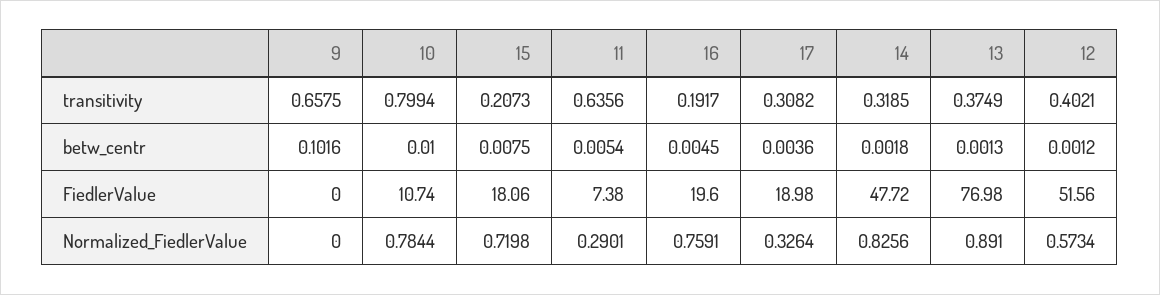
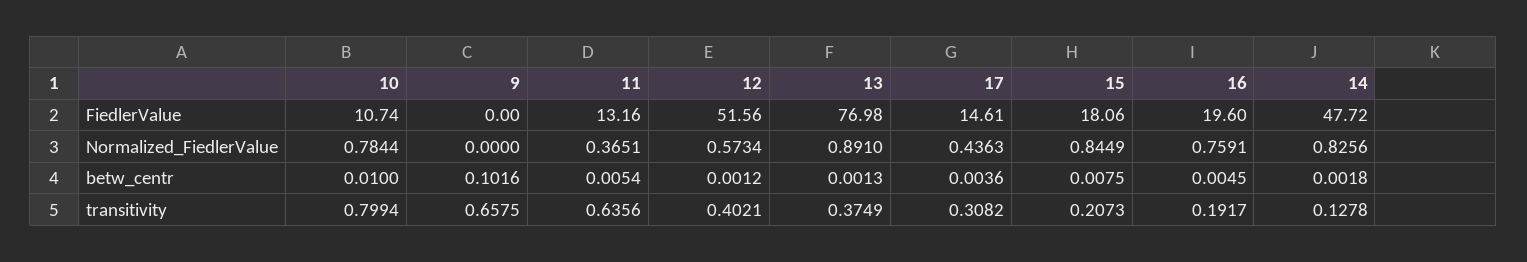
  {
    "9": {
      "transitivity": 0.6575,
      "betw_centr": 0.1016,
      "FiedlerValue": 0,
      "Normalized_FiedlerValue": 0
    },
    "10": {
      "transitivity": 0.7994,
      "betw_centr": 0.01,
      "FiedlerValue": 10.74,
      "Normalized_FiedlerValue": 0.7844
    },
    "15": {
      "transitivity": 0.2073,
      "betw_centr": 0.0075,
      "FiedlerValue": 18.06,
-     "Normalized_FiedlerValue": 0.7198
+     "Normalized_FiedlerValue": 0.8449
    },
    "11": {
      "transitivity": 0.6356,
      "betw_centr": 0.0054,
-     "FiedlerValue": 7.38,
+     "FiedlerValue": 13.16,
-     "Normalized_FiedlerValue": 0.2901
+     "Normalized_FiedlerValue": 0.3651
    },
    "16": {
      "transitivity": 0.1917,
      "betw_centr": 0.0045,
      "FiedlerValue": 19.6,
      "Normalized_FiedlerValue": 0.7591
    },
    "17": {
      "transitivity": 0.3082,
      "betw_centr": 0.0036,
-     "FiedlerValue": 18.98,
+     "FiedlerValue": 14.61,
-     "Normalized_FiedlerValue": 0.3264
+     "Normalized_FiedlerValue": 0.4363
    },
    "14": {
-     "transitivity": 0.3185,
+     "transitivity": 0.1278,
      "betw_centr": 0.0018,
      "FiedlerValue": 47.72,
      "Normalized_FiedlerValue": 0.8256
    },
    "13": {
      "transitivity": 0.3749,
      "betw_centr": 0.0013,
      "FiedlerValue": 76.98,
      "Normalized_FiedlerValue": 0.891
    },
    "12": {
      "transitivity": 0.4021,
      "betw_centr": 0.0012,
      "FiedlerValue": 51.56,
      "Normalized_FiedlerValue": 0.5734
    }
  }

